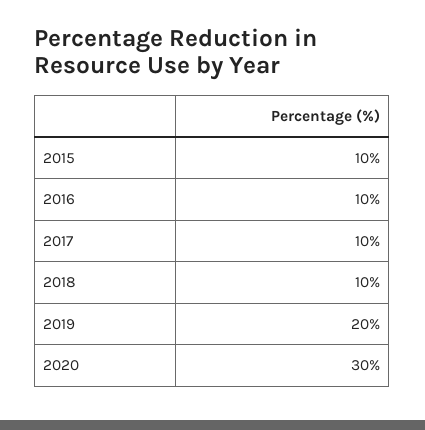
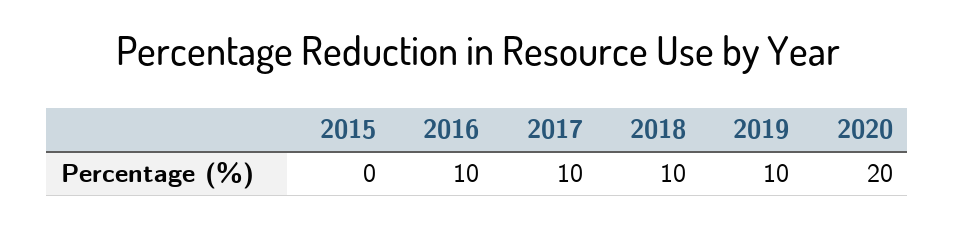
  {
-   "2015": 10,
+   "2015": 0,
    "2016": 10,
    "2017": 10,
    "2018": 10,
-   "2019": 20,
+   "2019": 10,
-   "2020": 30
+   "2020": 20
  }

